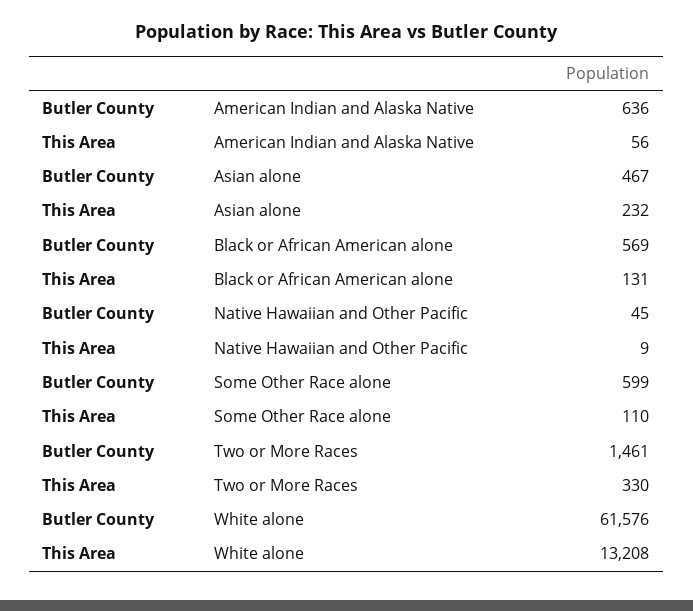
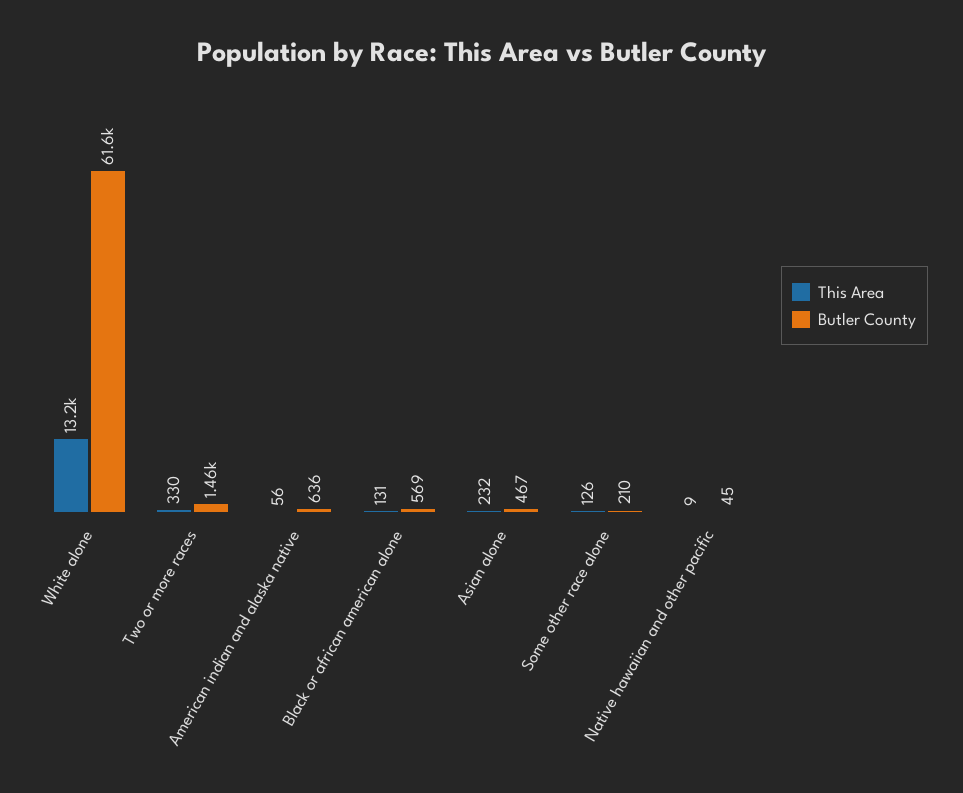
  {
    "Butler County": {
      "American Indian and Alaska Native": 636,
      "Asian alone": 467,
      "Black or African American alone": 569,
      "Native Hawaiian and Other Pacific": 45,
-     "Some Other Race alone": 599,
+     "Some Other Race alone": 210,
      "Two or More Races": 1461,
      "White alone": 61576
    },
    "This Area": {
      "American Indian and Alaska Native": 56,
      "Asian alone": 232,
      "Black or African American alone": 131,
      "Native Hawaiian and Other Pacific": 9,
-     "Some Other Race alone": 110,
+     "Some Other Race alone": 126,
      "Two or More Races": 330,
      "White alone": 13208
    }
  }

